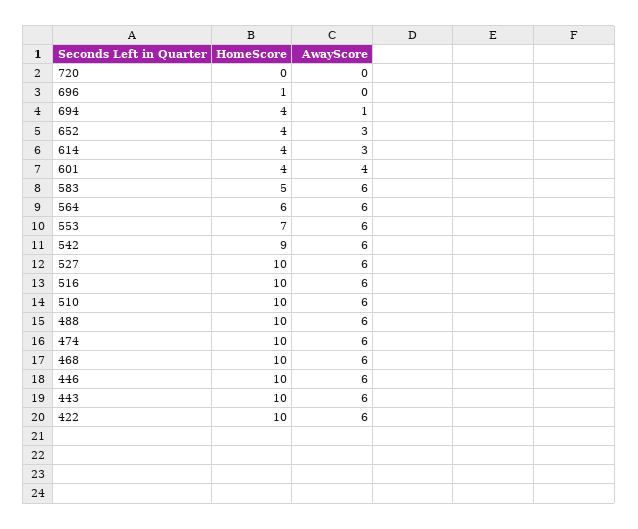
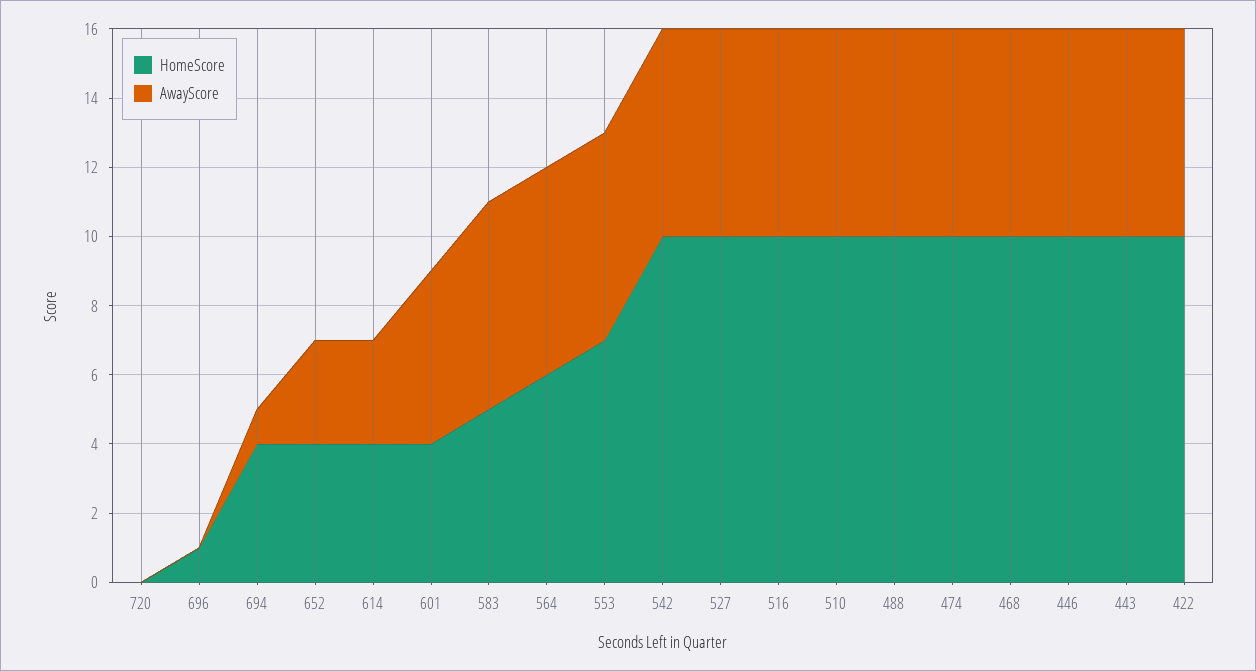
  {
    "HomeScore": {
      "720": 0,
      "696": 1,
      "694": 4,
      "652": 4,
      "614": 4,
      "601": 4,
      "583": 5,
      "564": 6,
      "553": 7,
-     "542": 9,
+     "542": 10,
      "527": 10,
      "516": 10,
      "510": 10,
      "488": 10,
      "474": 10,
      "468": 10,
      "446": 10,
      "443": 10,
      "422": 10
    },
    "AwayScore": {
      "720": 0,
      "696": 0,
      "694": 1,
      "652": 3,
      "614": 3,
-     "601": 4,
+     "601": 5,
      "583": 6,
      "564": 6,
      "553": 6,
      "542": 6,
      "527": 6,
      "516": 6,
      "510": 6,
      "488": 6,
      "474": 6,
      "468": 6,
      "446": 6,
      "443": 6,
      "422": 6
    }
  }

